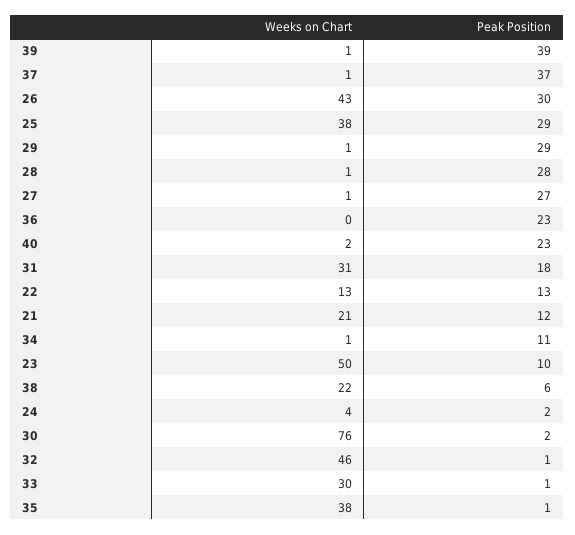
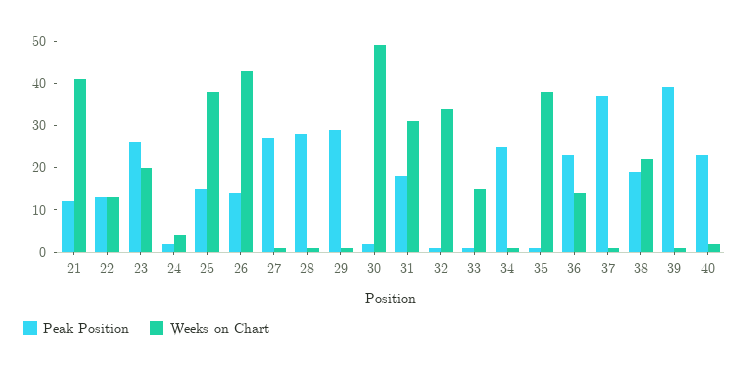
  {
    "Weeks on Chart": {
      "39": 1,
      "37": 1,
      "26": 43,
      "25": 38,
      "29": 1,
      "28": 1,
      "27": 1,
-     "36": 0,
+     "36": 15,
      "40": 2,
      "31": 31,
      "22": 13,
-     "21": 21,
+     "21": 40,
      "34": 1,
-     "23": 50,
+     "23": 20,
      "38": 22,
      "24": 4,
-     "30": 76,
+     "30": 50,
-     "32": 46,
+     "32": 35,
-     "33": 30,
+     "33": 15,
      "35": 38
    },
    "Peak Position": {
      "39": 39,
      "37": 37,
-     "26": 30,
+     "26": 15,
-     "25": 29,
+     "25": 15,
      "29": 29,
      "28": 28,
      "27": 27,
      "36": 23,
      "40": 23,
      "31": 18,
      "22": 13,
      "21": 12,
-     "34": 11,
+     "34": 25,
-     "23": 10,
+     "23": 25,
-     "38": 6,
+     "38": 20,
      "24": 2,
      "30": 2,
      "32": 1,
      "33": 1,
      "35": 1
    }
  }

